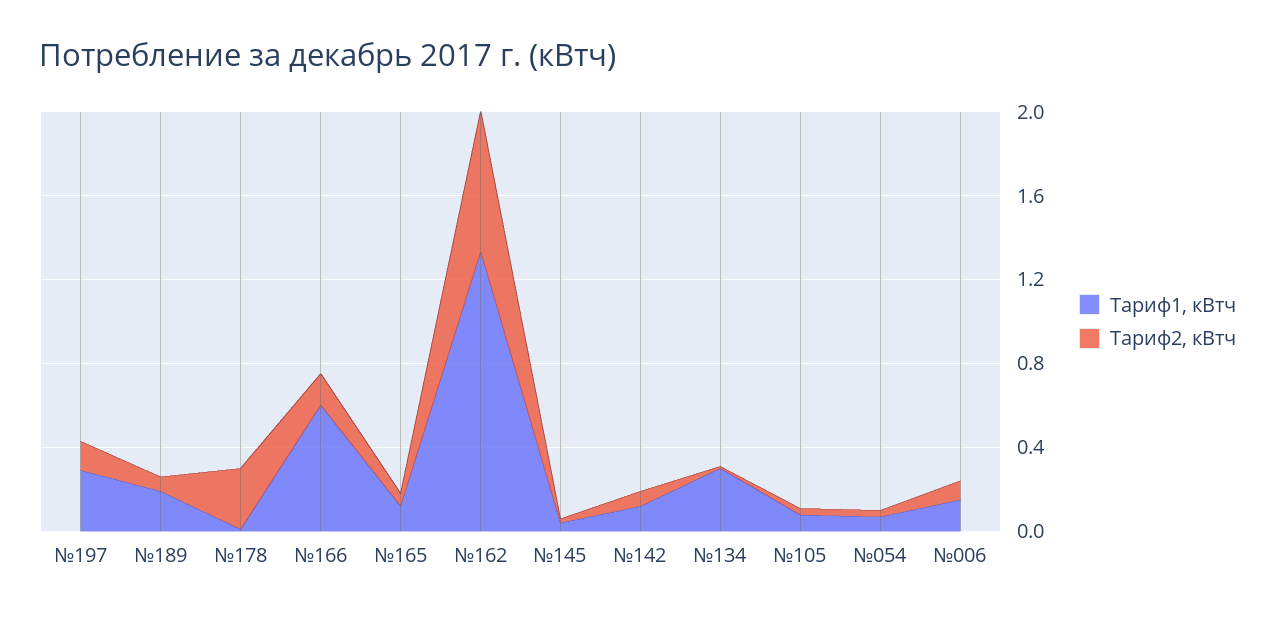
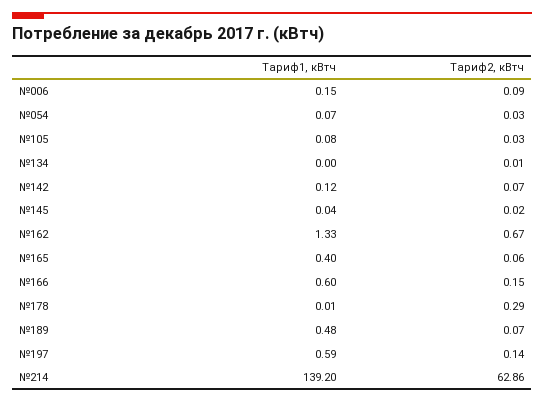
  {
    "Тариф1, кВтч": {
-     "№197": 0.3,
+     "№197": 0.59,
-     "№189": 0.2,
+     "№189": 0.48,
      "№178": 0.01,
      "№166": 0.6,
-     "№165": 0.1,
+     "№165": 0.4,
      "№162": 1.33,
      "№145": 0.04,
      "№142": 0.12,
-     "№134": 0.3,
+     "№134": 0,
      "№105": 0.08,
      "№054": 0.07,
-     "№006": 0.15
+     "№006": 0.15,
+     "№214": 139.2
    },
    "Тариф2, кВтч": {
      "№197": 0.14,
      "№189": 0.07,
      "№178": 0.29,
      "№166": 0.15,
      "№165": 0.06,
      "№162": 0.67,
      "№145": 0.02,
      "№142": 0.07,
      "№134": 0.01,
      "№105": 0.03,
      "№054": 0.03,
-     "№006": 0.09
+     "№006": 0.09,
+     "№214": 62.86
    }
  }

